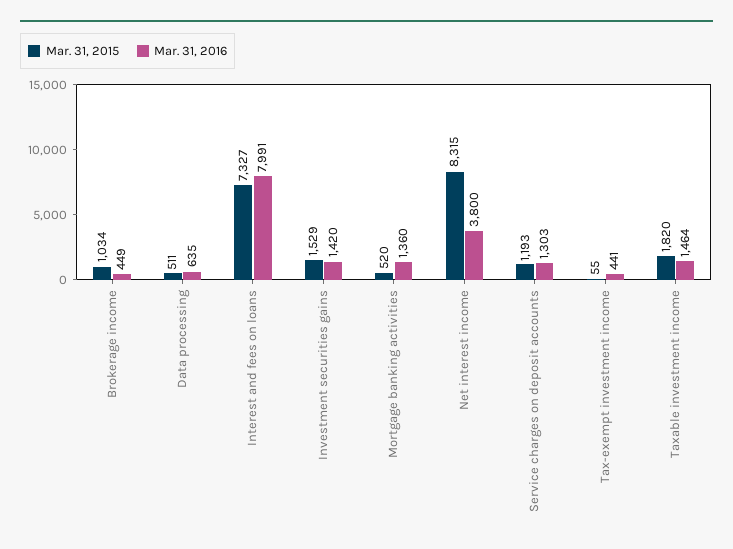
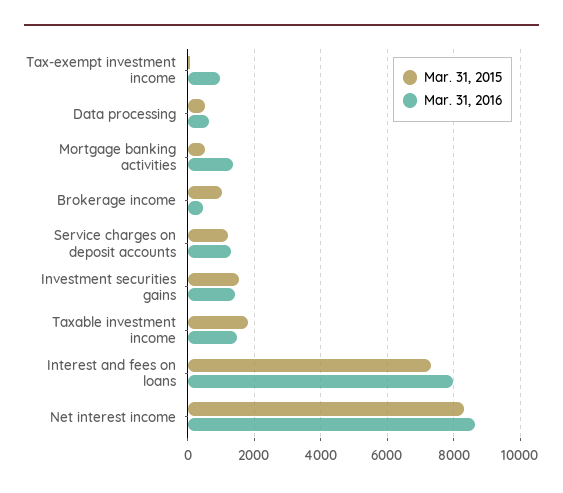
  {
    "Mar. 31, 2015": {
      "Brokerage income": 1034,
      "Data processing": 511,
      "Interest and fees on loans": 7327,
      "Investment securities gains": 1529,
      "Mortgage banking activities": 520,
      "Net interest income": 8315,
      "Service charges on deposit accounts": 1193,
      "Tax-exempt investment income": 55,
      "Taxable investment income": 1820
    },
    "Mar. 31, 2016": {
      "Brokerage income": 449,
      "Data processing": 635,
      "Interest and fees on loans": 7991,
      "Investment securities gains": 1420,
      "Mortgage banking activities": 1360,
-     "Net interest income": 3800,
+     "Net interest income": 8600,
      "Service charges on deposit accounts": 1303,
-     "Tax-exempt investment income": 441,
+     "Tax-exempt investment income": 1000,
      "Taxable investment income": 1464
    }
  }

